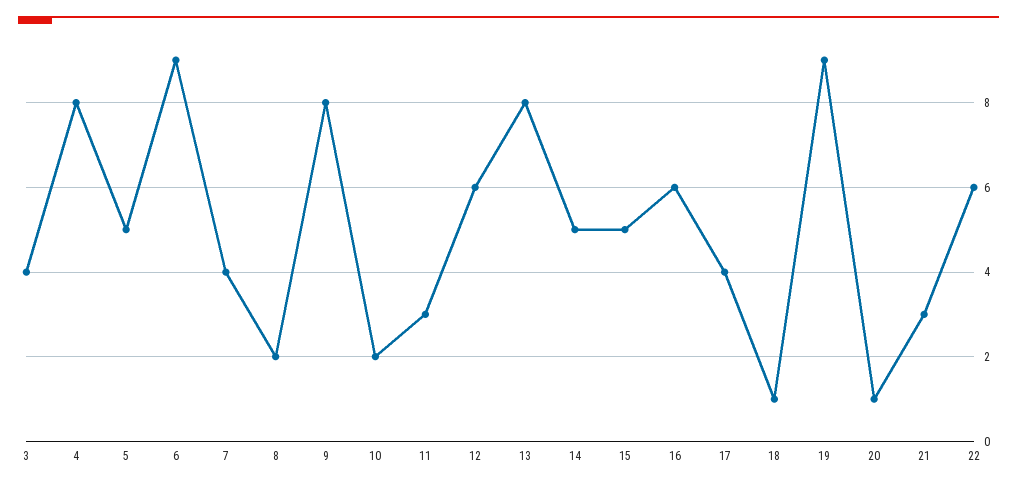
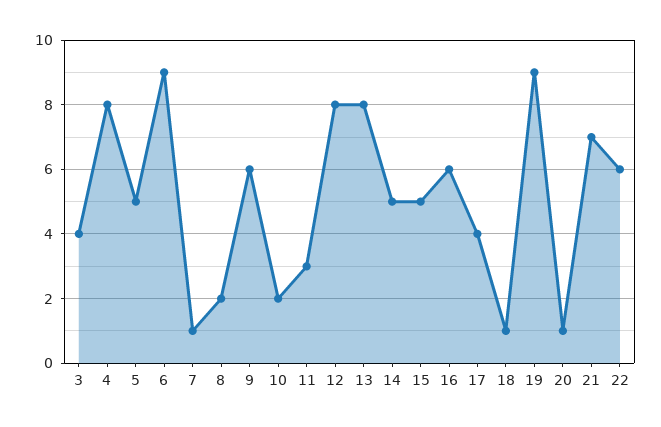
  {
    "3": 4,
    "4": 8,
    "5": 5,
    "6": 9,
-   "7": 4,
+   "7": 1,
    "8": 2,
-   "9": 8,
+   "9": 6,
    "10": 2,
    "11": 3,
-   "12": 6,
+   "12": 8,
    "13": 8,
    "14": 5,
    "15": 5,
    "16": 6,
    "17": 4,
    "18": 1,
    "19": 9,
    "20": 1,
-   "21": 3,
+   "21": 7,
    "22": 6
  }

